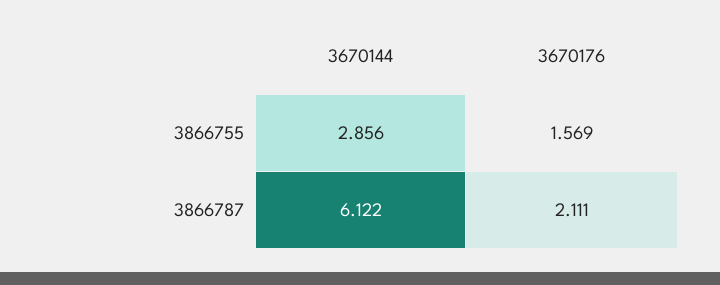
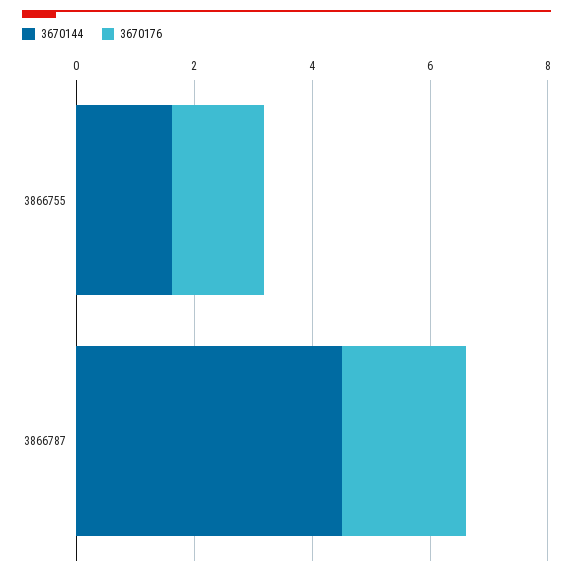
  {
    "3670144": {
-     "3866755": 2.856,
+     "3866755": 1.5,
-     "3866787": 6.122
+     "3866787": 4.5
    },
    "3670176": {
      "3866755": 1.569,
      "3866787": 2.111
    }
  }

